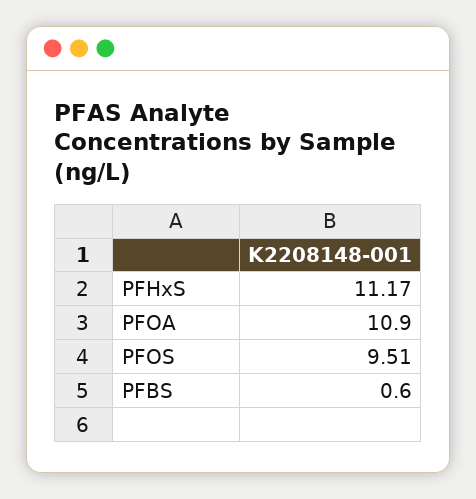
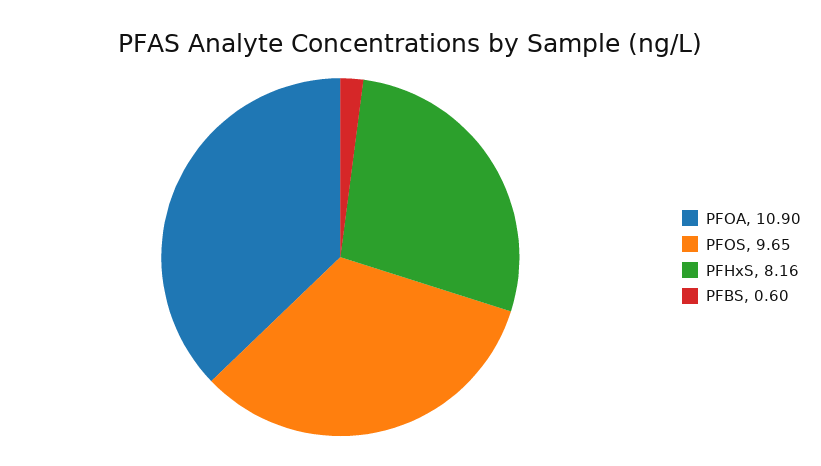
  {
-   "PFHxS": 11.17,
+   "PFHxS": 8.16,
    "PFOA": 10.9,
-   "PFOS": 9.51,
+   "PFOS": 9.65,
    "PFBS": 0.6
  }

